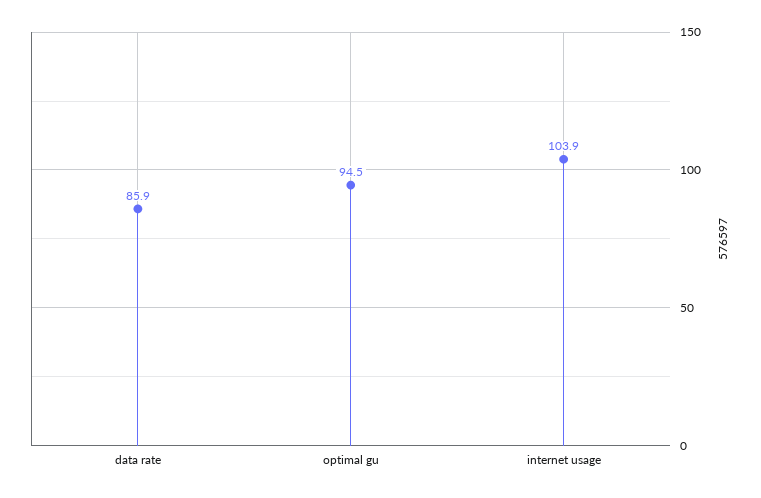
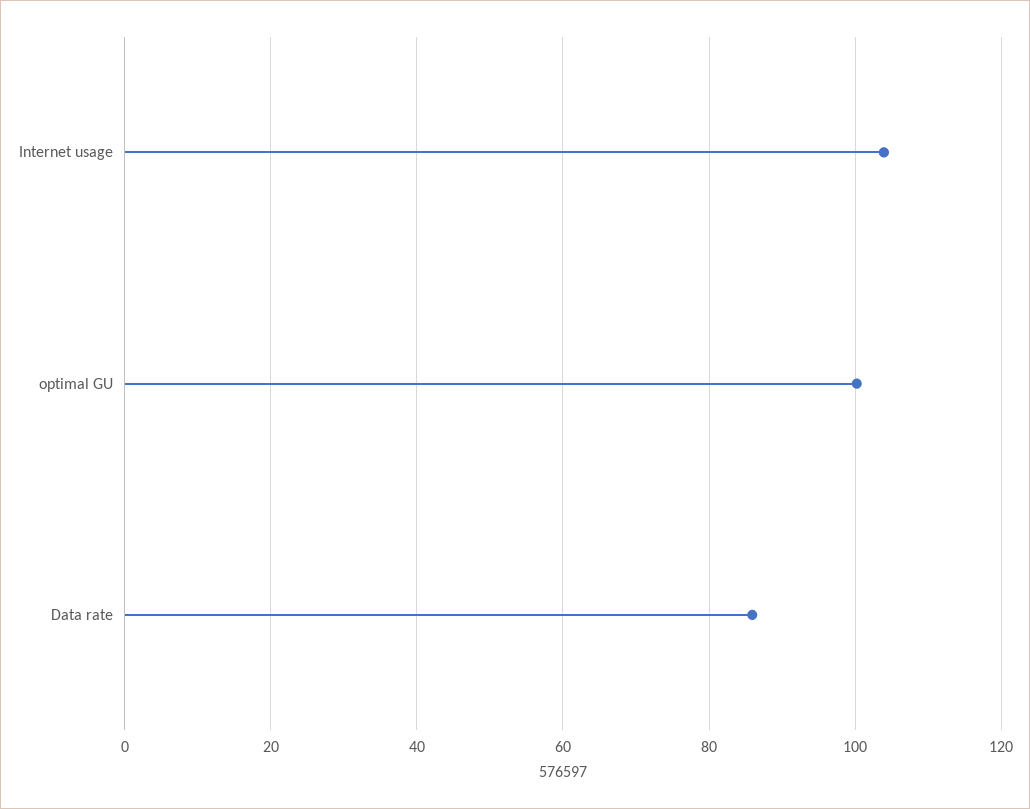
  {
    "data rate": 85.9,
-   "optimal gu": 94.5,
+   "optimal gu": 100,
    "internet usage": 103.9
  }

